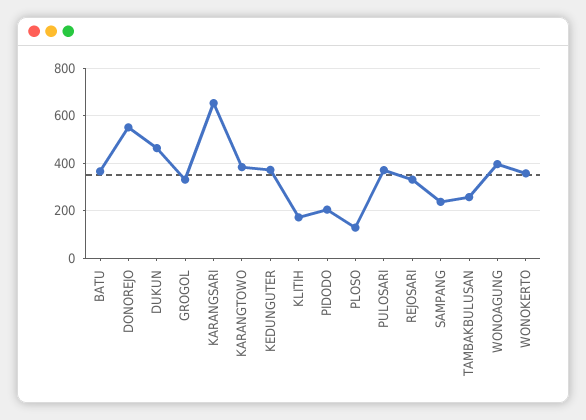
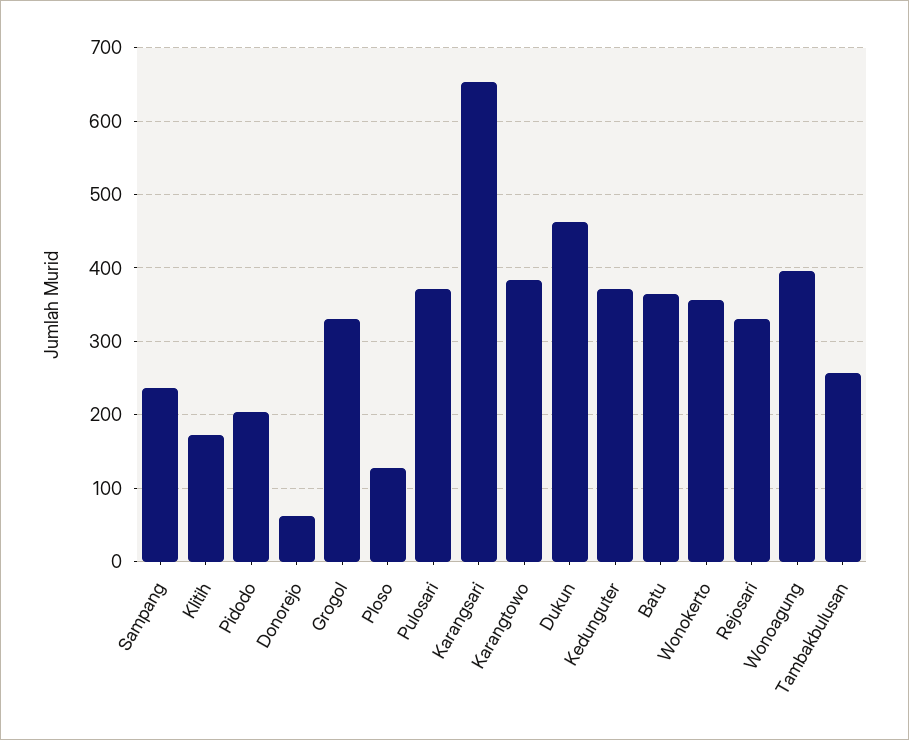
  {
    "BATU": 370,
-   "DONOREJO": 550,
+   "DONOREJO": 60,
    "DUKUN": 460,
    "GROGOL": 330,
    "KARANGSARI": 650,
    "KARANGTOWO": 380,
    "KEDUNGUTER": 370,
    "KLITIH": 170,
    "PIDODO": 200,
    "PLOSO": 130,
    "PULOSARI": 370,
    "REJOSARI": 330,
    "SAMPANG": 240,
    "TAMBAKBULUSAN": 260,
    "WONOAGUNG": 400,
    "WONOKERTO": 360
  }

